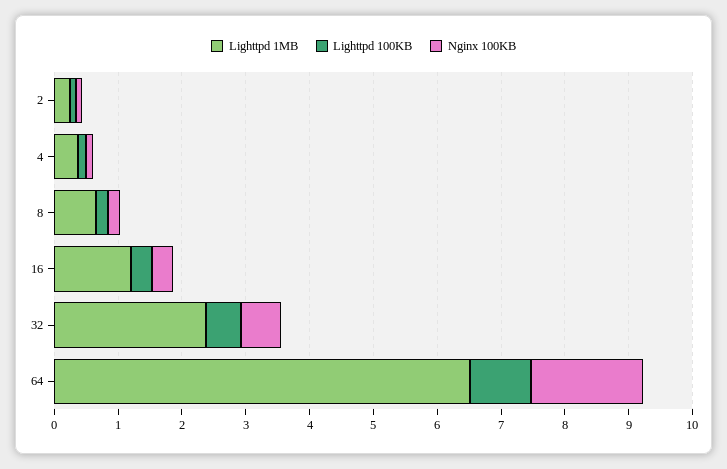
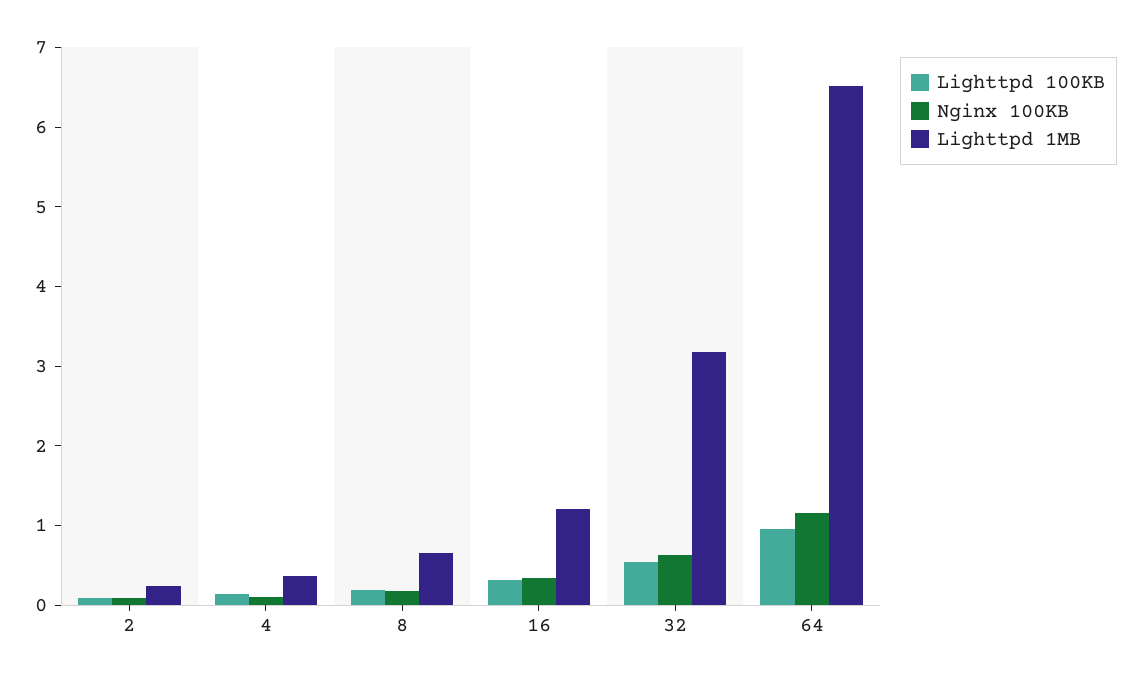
  {
    "Lighttpd 1MB": {
      "2": 0.2,
      "4": 0.4,
      "8": 0.6,
      "16": 1.2,
-     "32": 2.4,
+     "32": 3.2,
      "64": 6.6
    },
    "Lighttpd 100KB": {
      "2": 0,
      "4": 0.2,
      "8": 0.2,
      "16": 0.4,
      "32": 0.6,
      "64": 1
    },
    "Nginx 100KB": {
      "2": 0,
      "4": 0.2,
      "8": 0.2,
      "16": 0.4,
      "32": 0.6,
-     "64": 1.8
+     "64": 1.2
    }
  }

